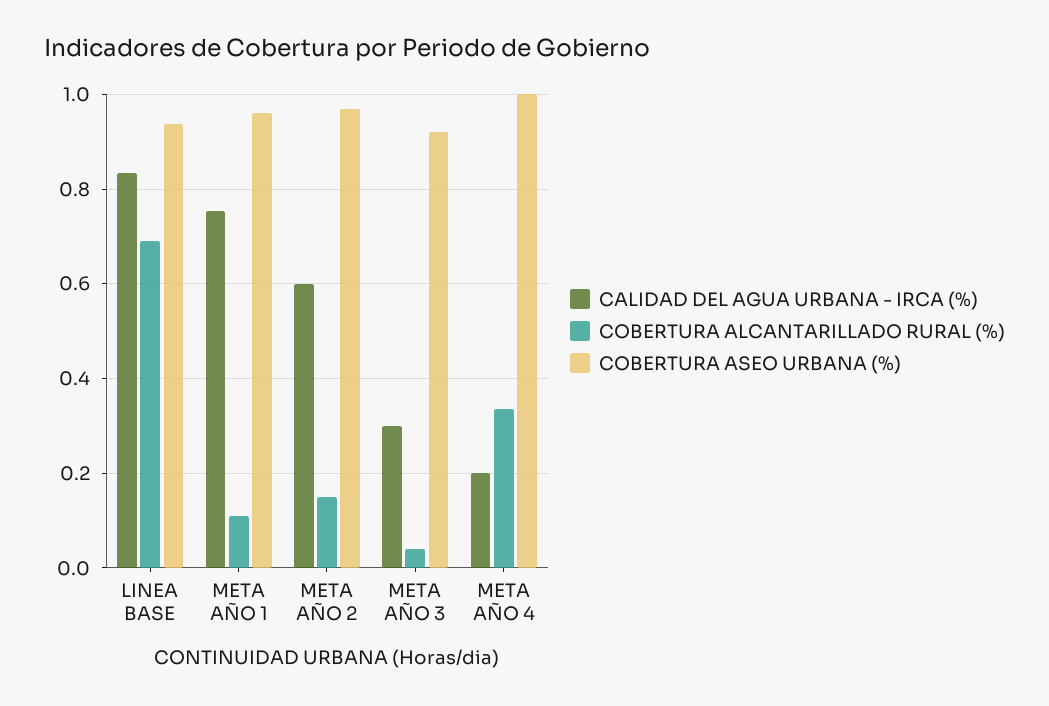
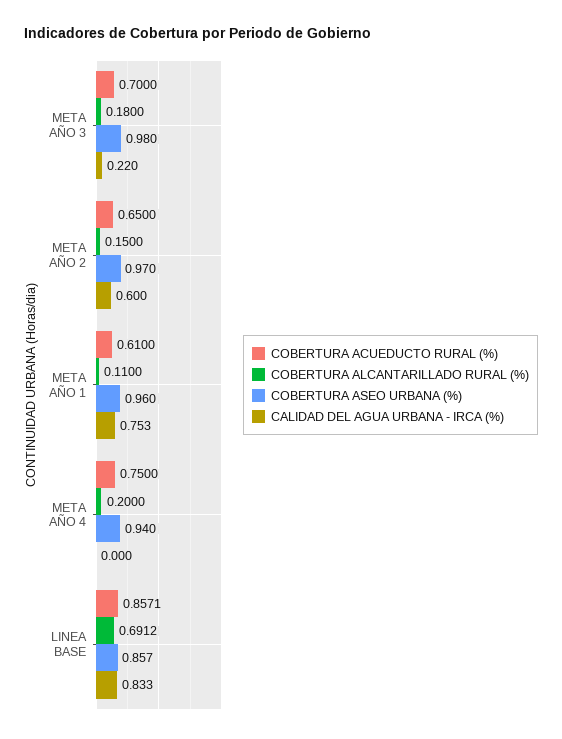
  {
    "CALIDAD DEL AGUA URBANA - IRCA (%)": {
      "LINEA BASE": 0.833,
      "META AÑO 1": 0.753,
      "META AÑO 2": 0.6,
-     "META AÑO 3": 0.3,
+     "META AÑO 3": 0.22,
-     "META AÑO 4": 0.2
+     "META AÑO 4": 0
    },
    "COBERTURA ALCANTARILLADO RURAL (%)": {
      "LINEA BASE": 0.6912,
      "META AÑO 1": 0.11,
      "META AÑO 2": 0.15,
-     "META AÑO 3": 0.04,
+     "META AÑO 3": 0.18,
-     "META AÑO 4": 0.34
+     "META AÑO 4": 0.2
    },
    "COBERTURA ASEO URBANA (%)": {
-     "LINEA BASE": 0.94,
+     "LINEA BASE": 0.857,
      "META AÑO 1": 0.96,
      "META AÑO 2": 0.97,
-     "META AÑO 3": 0.92,
+     "META AÑO 3": 0.98,
-     "META AÑO 4": 1
+     "META AÑO 4": 0.94
-   }
+   },
+   "COBERTURA ACUEDUCTO RURAL (%)": {
+     "META AÑO 3": 0.7,
+     "META AÑO 2": 0.65,
+     "META AÑO 1": 0.61,
+     "META AÑO 4": 0.75,
+     "LINEA BASE": 0.8571
+   }
  }

